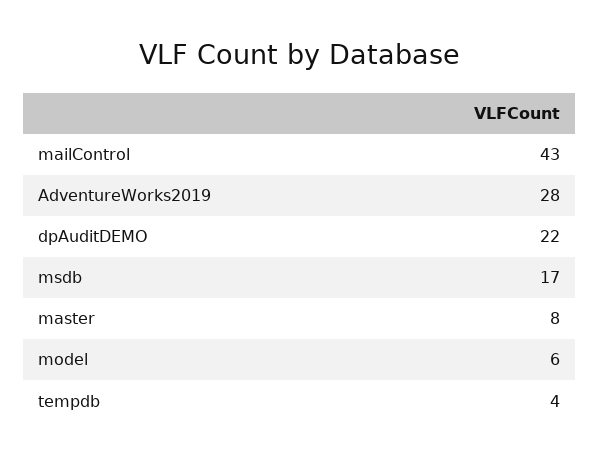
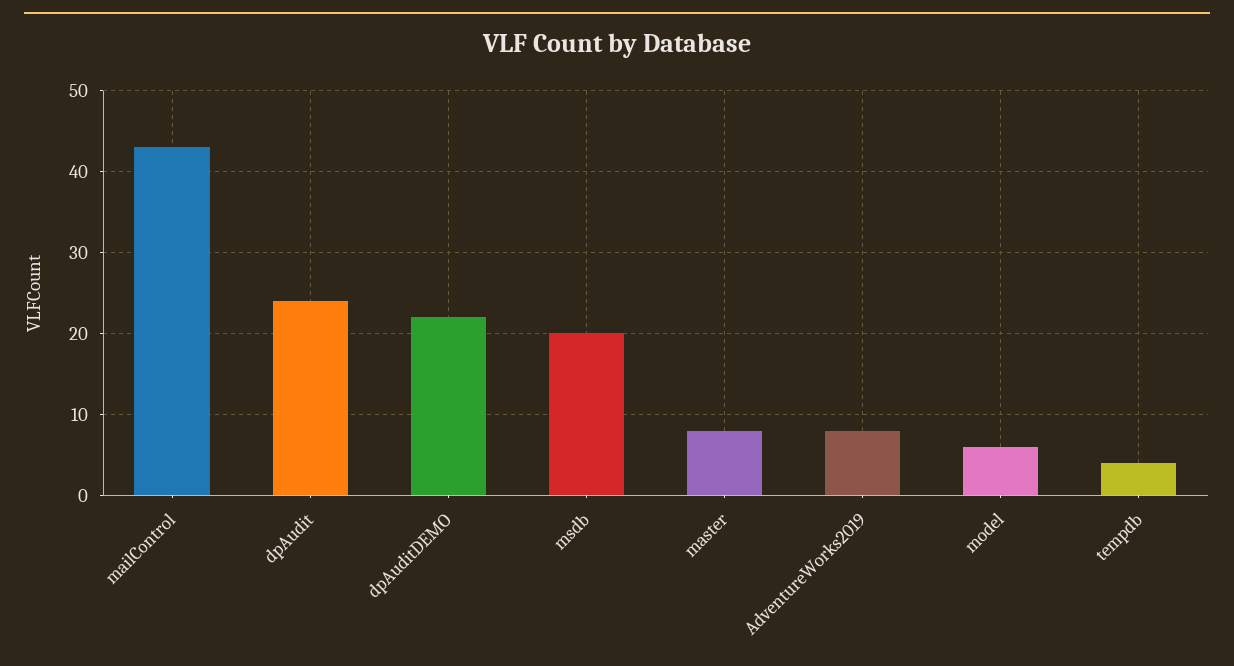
  {
    "mailControl": 43,
-   "AdventureWorks2019": 28,
+   "AdventureWorks2019": 8,
    "dpAuditDEMO": 22,
-   "msdb": 17,
+   "msdb": 20,
    "master": 8,
    "model": 6,
-   "tempdb": 4
+   "tempdb": 4,
+   "dpAudit": 24
  }

